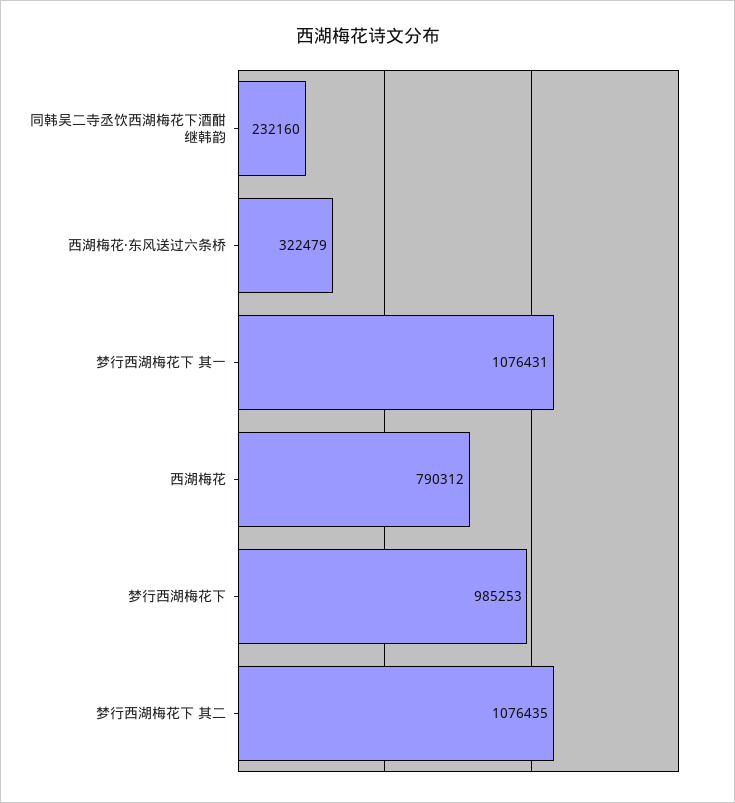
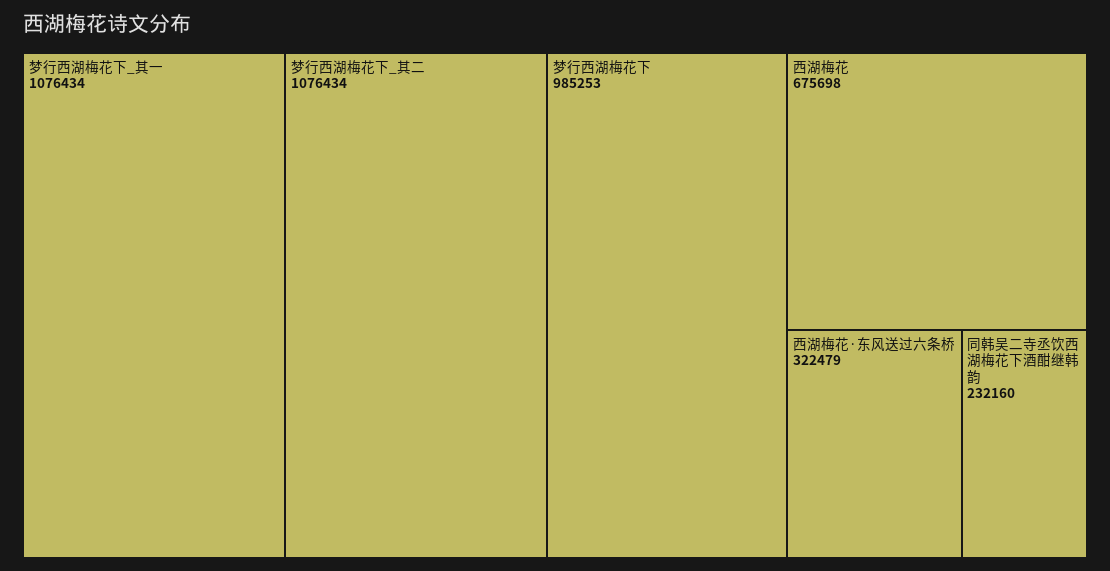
  {
    "同韩吴二寺丞饮西湖梅花下酒酣继韩韵": 232160,
    "西湖梅花·东风送过六条桥": 322479,
-   "梦行西湖梅花下 其一": 1076431,
+   "梦行西湖梅花下 其一": 1076434,
-   "西湖梅花": 790312,
+   "西湖梅花": 675698,
    "梦行西湖梅花下": 985253,
-   "梦行西湖梅花下 其二": 1076435
+   "梦行西湖梅花下 其二": 1076434
  }

